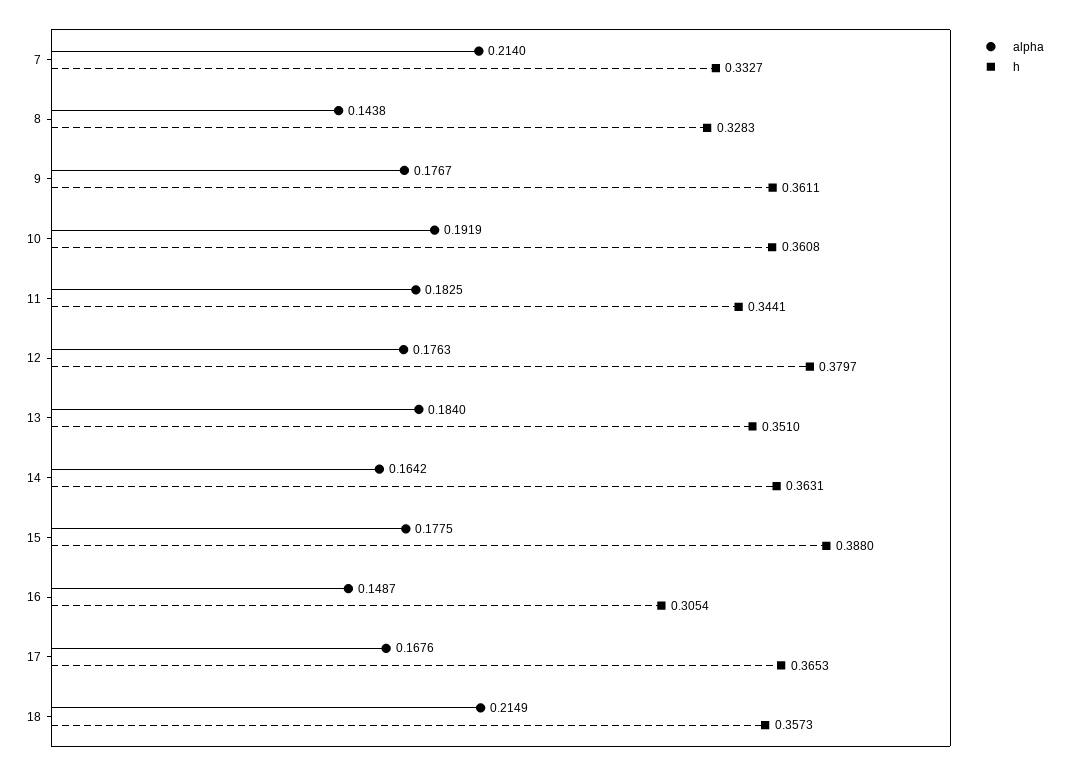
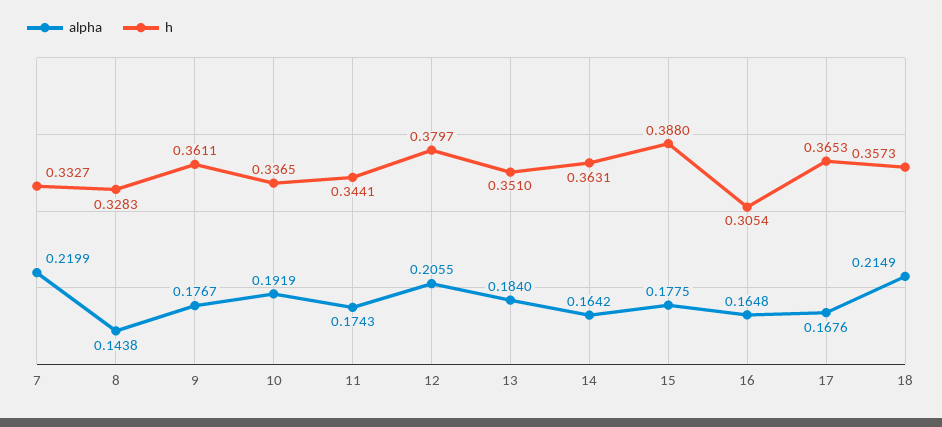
  {
    "alpha": {
-     "7": 0.214,
+     "7": 0.2199,
      "8": 0.1438,
      "9": 0.1767,
      "10": 0.1919,
-     "11": 0.1825,
+     "11": 0.1743,
-     "12": 0.1763,
+     "12": 0.2055,
      "13": 0.184,
      "14": 0.1642,
      "15": 0.1775,
-     "16": 0.1487,
+     "16": 0.1648,
      "17": 0.1676,
      "18": 0.2149
    },
    "h": {
      "7": 0.3327,
      "8": 0.3283,
      "9": 0.3611,
-     "10": 0.3608,
+     "10": 0.3365,
      "11": 0.3441,
      "12": 0.3797,
      "13": 0.351,
      "14": 0.3631,
      "15": 0.388,
      "16": 0.3054,
      "17": 0.3653,
      "18": 0.3573
    }
  }

